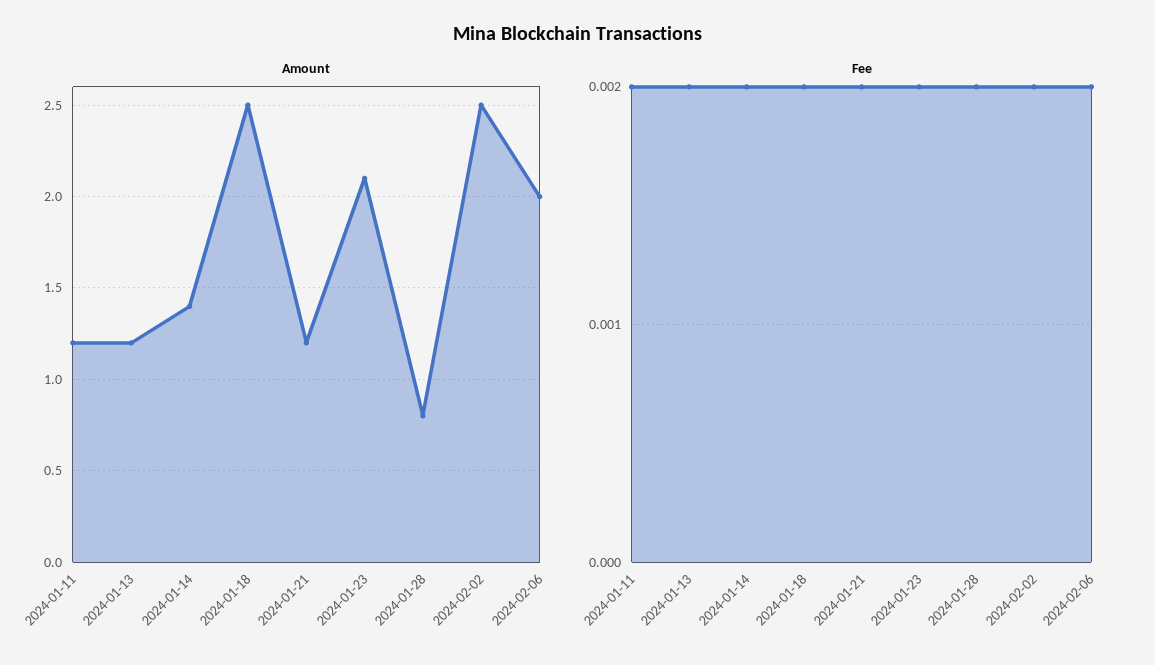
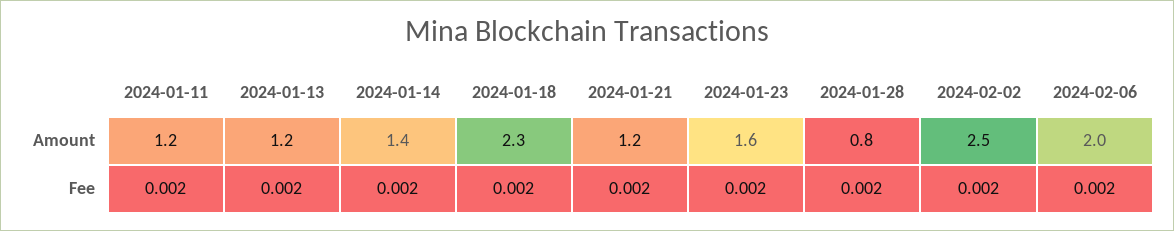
  {
    "Amount": {
      "2024-01-11": 1.2,
      "2024-01-13": 1.2,
      "2024-01-14": 1.4,
-     "2024-01-18": 2.5,
+     "2024-01-18": 2.3,
      "2024-01-21": 1.2,
-     "2024-01-23": 2.1,
+     "2024-01-23": 1.6,
      "2024-01-28": 0.8,
      "2024-02-02": 2.5,
      "2024-02-06": 2
    },
    "Fee": {
      "2024-01-11": 0.002,
      "2024-01-13": 0.002,
      "2024-01-14": 0.002,
      "2024-01-18": 0.002,
      "2024-01-21": 0.002,
      "2024-01-23": 0.002,
      "2024-01-28": 0.002,
      "2024-02-02": 0.002,
      "2024-02-06": 0.002
    }
  }

